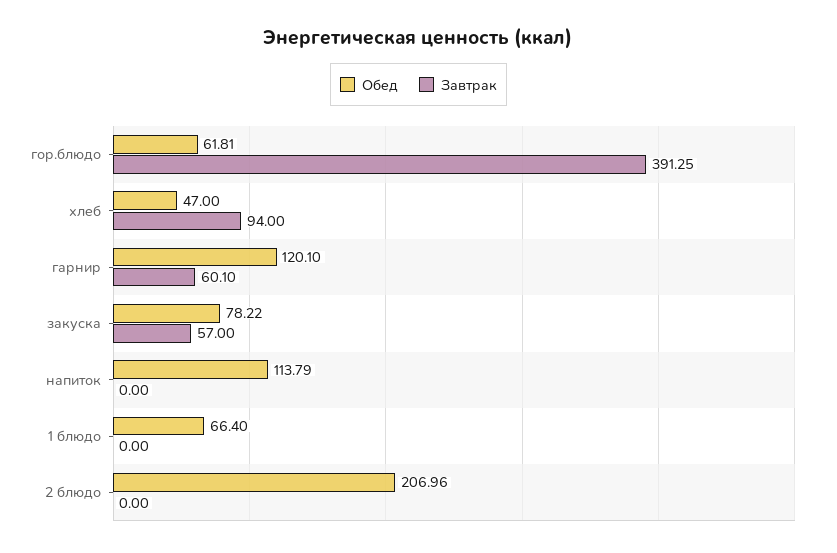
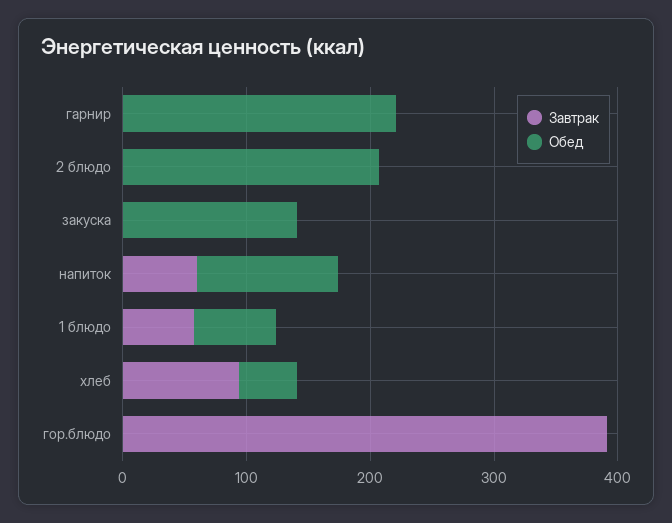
  {
    "Обед": {
-     "гор.блюдо": 61.81,
+     "гор.блюдо": 0,
      "хлеб": 47,
-     "гарнир": 120.1,
+     "гарнир": 220,
-     "закуска": 78.22,
+     "закуска": 140,
      "напиток": 113.79,
      "1 блюдо": 66.4,
      "2 блюдо": 206.96
    },
    "Завтрак": {
      "гор.блюдо": 391.25,
      "хлеб": 94,
-     "гарнир": 60.1,
+     "гарнир": 0,
-     "закуска": 57,
+     "закуска": 0,
-     "напиток": 0,
+     "напиток": 60,
-     "1 блюдо": 0,
+     "1 блюдо": 60,
      "2 блюдо": 0
    }
  }

